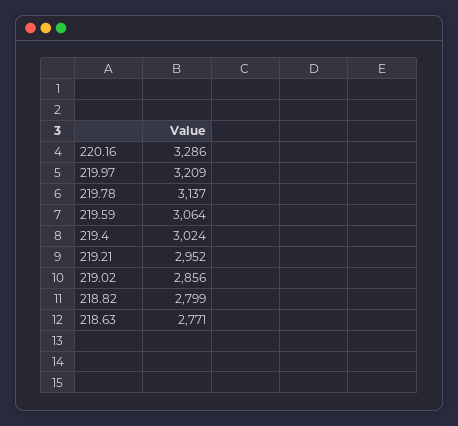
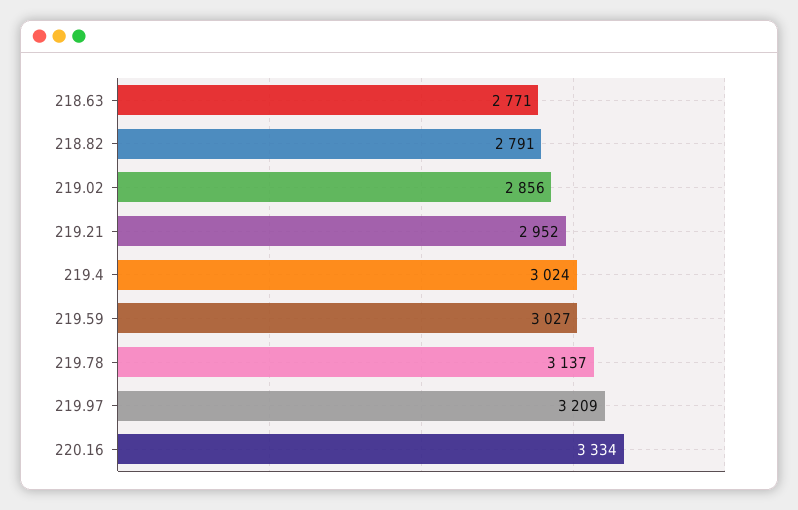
  {
-   "220.16": 3286,
+   "220.16": 3334,
    "219.97": 3209,
    "219.78": 3137,
-   "219.59": 3064,
+   "219.59": 3027,
    "219.4": 3024,
    "219.21": 2952,
    "219.02": 2856,
-   "218.82": 2799,
+   "218.82": 2791,
    "218.63": 2771
  }

